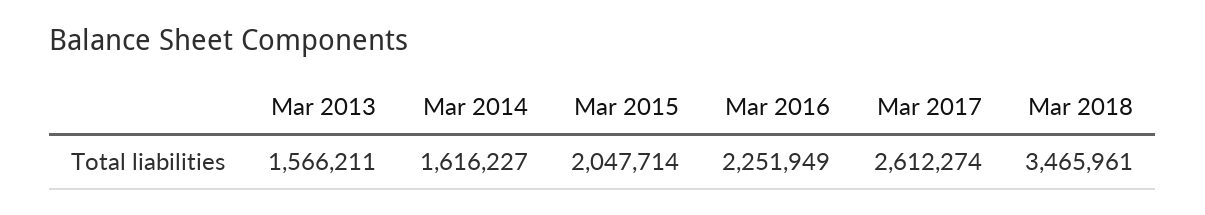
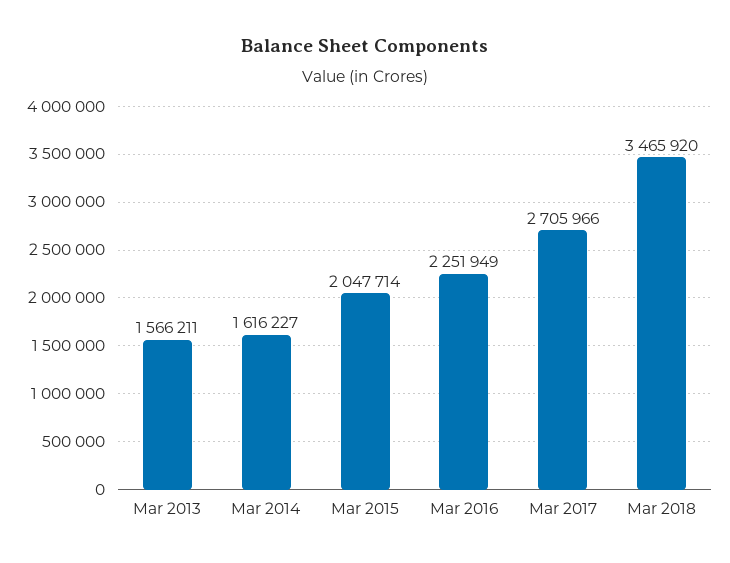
  {
    "Mar 2013": 1566211,
    "Mar 2014": 1616227,
    "Mar 2015": 2047714,
    "Mar 2016": 2251949,
-   "Mar 2017": 2612274,
+   "Mar 2017": 2705966,
-   "Mar 2018": 3465961
+   "Mar 2018": 3465920
  }

